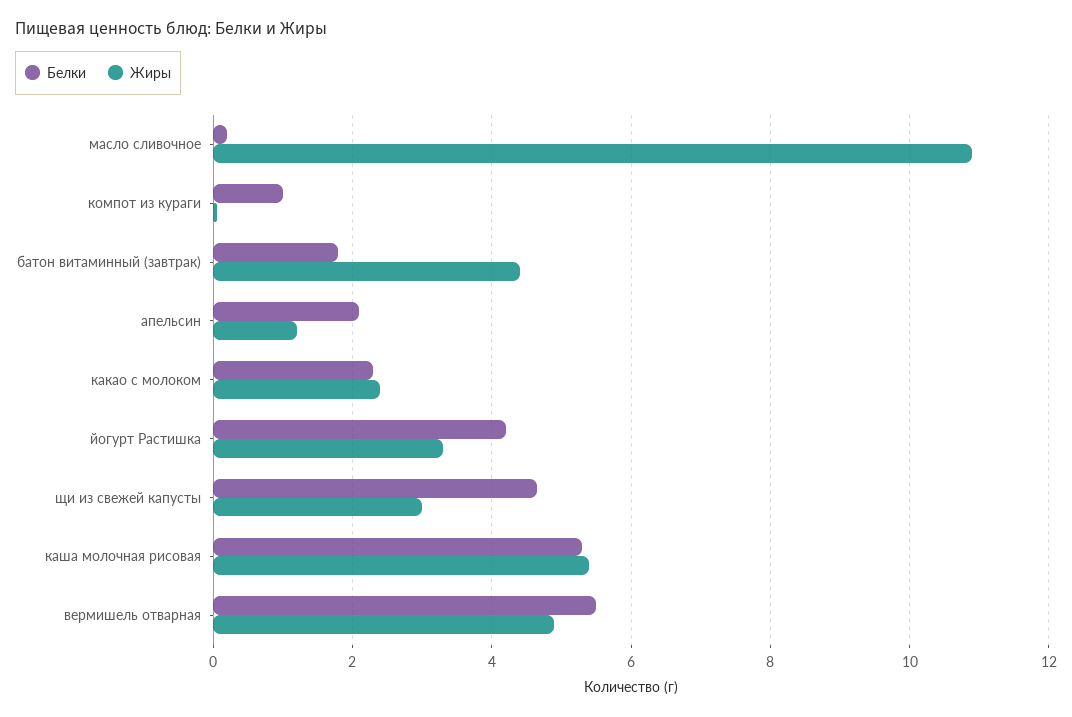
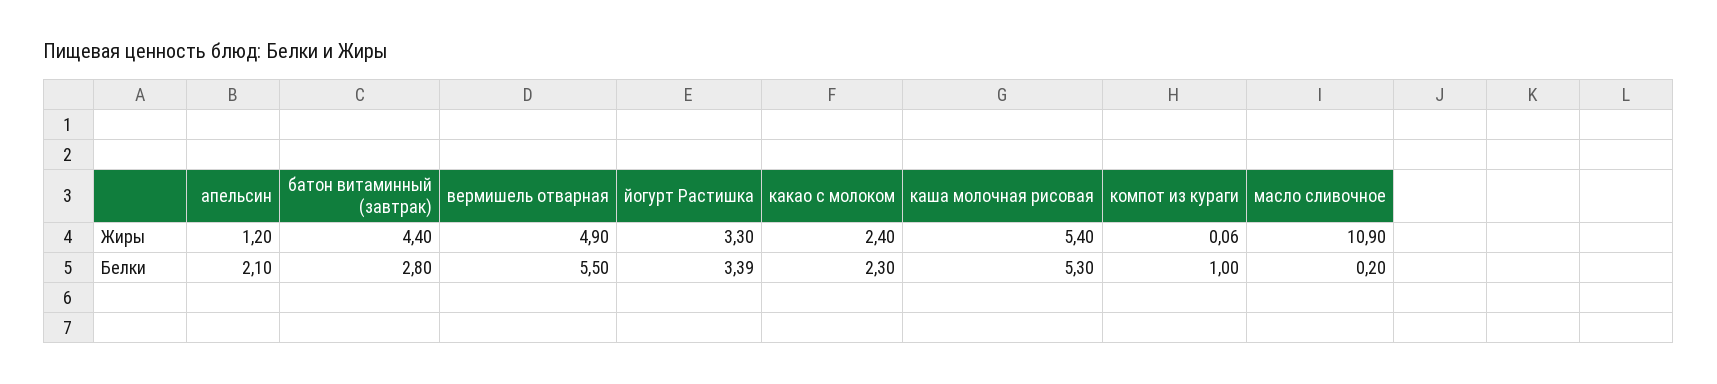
  {
    "Белки": {
      "масло сливочное": 0.2,
      "компот из кураги": 1,
-     "батон витаминный (завтрак)": 1.8,
+     "батон витаминный (завтрак)": 2.8,
      "апельсин": 2.1,
      "какао с молоком": 2.3,
-     "йогурт Растишка": 4.2,
+     "йогурт Растишка": 3.39,
-     "щи из свежей капусты": 4.6,
      "каша молочная рисовая": 5.3,
      "вермишель отварная": 5.5
    },
    "Жиры": {
      "масло сливочное": 10.9,
      "компот из кураги": 0.06,
      "батон витаминный (завтрак)": 4.4,
      "апельсин": 1.2,
      "какао с молоком": 2.4,
      "йогурт Растишка": 3.3,
-     "щи из свежей капусты": 3,
      "каша молочная рисовая": 5.4,
      "вермишель отварная": 4.9
    }
  }

